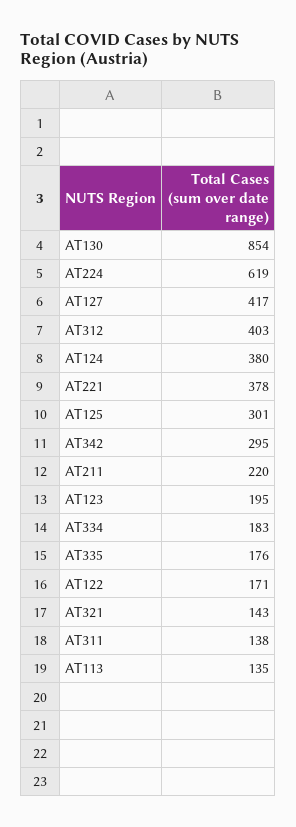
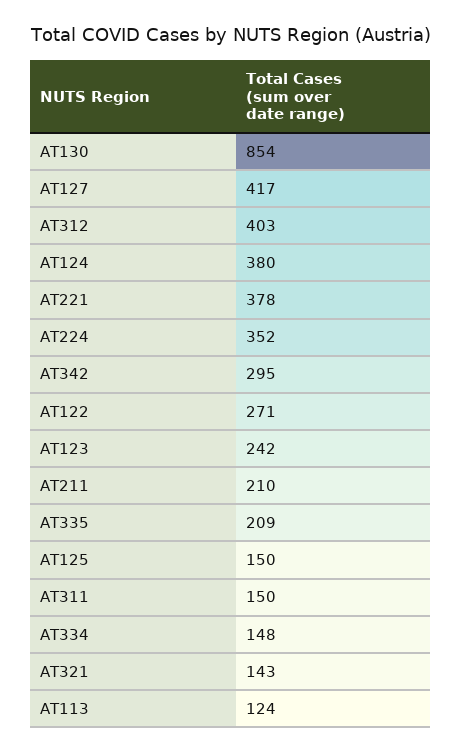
  {
    "AT130": 854,
-   "AT224": 619,
+   "AT224": 352,
    "AT127": 417,
    "AT312": 403,
    "AT124": 380,
    "AT221": 378,
-   "AT125": 301,
+   "AT125": 150,
    "AT342": 295,
-   "AT211": 220,
+   "AT211": 210,
-   "AT123": 195,
+   "AT123": 242,
-   "AT334": 183,
+   "AT334": 148,
-   "AT335": 176,
+   "AT335": 209,
-   "AT122": 171,
+   "AT122": 271,
    "AT321": 143,
-   "AT311": 138,
+   "AT311": 150,
-   "AT113": 135
+   "AT113": 124
  }

